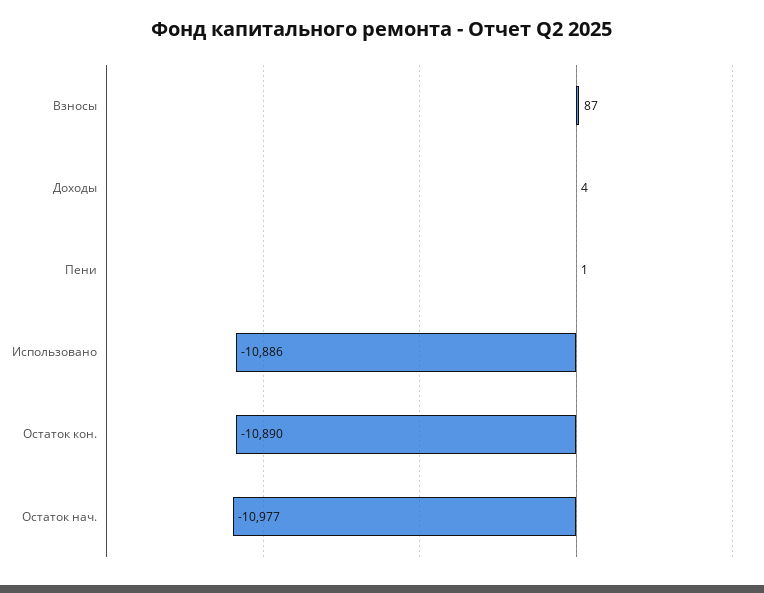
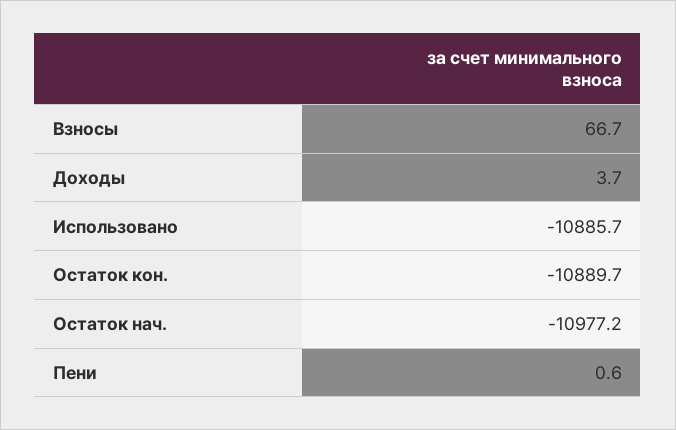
  {
-   "Взносы": 87,
+   "Взносы": 66.7,
    "Доходы": 3.7,
    "Пени": 0.6,
    "Использовано": -10885.7,
    "Остаток кон.": -10889.7,
    "Остаток нач.": -10977.2
  }

